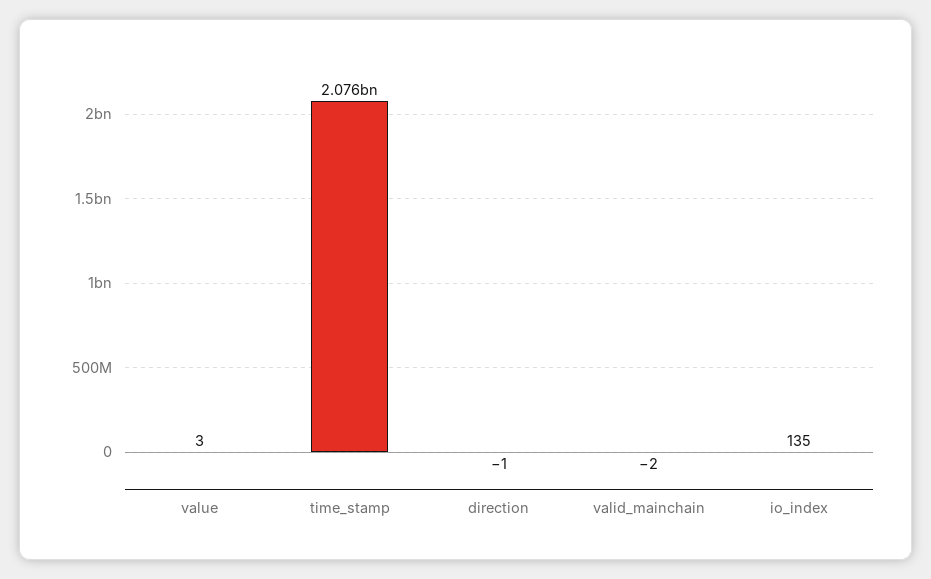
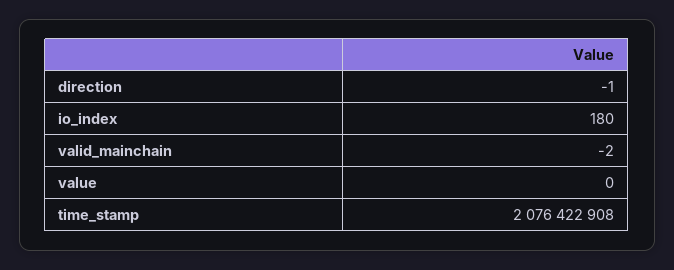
  {
-   "value": 3,
+   "value": 0,
    "time_stamp": 2076422908,
    "direction": -1,
    "valid_mainchain": -2,
-   "io_index": 135
+   "io_index": 180
  }

